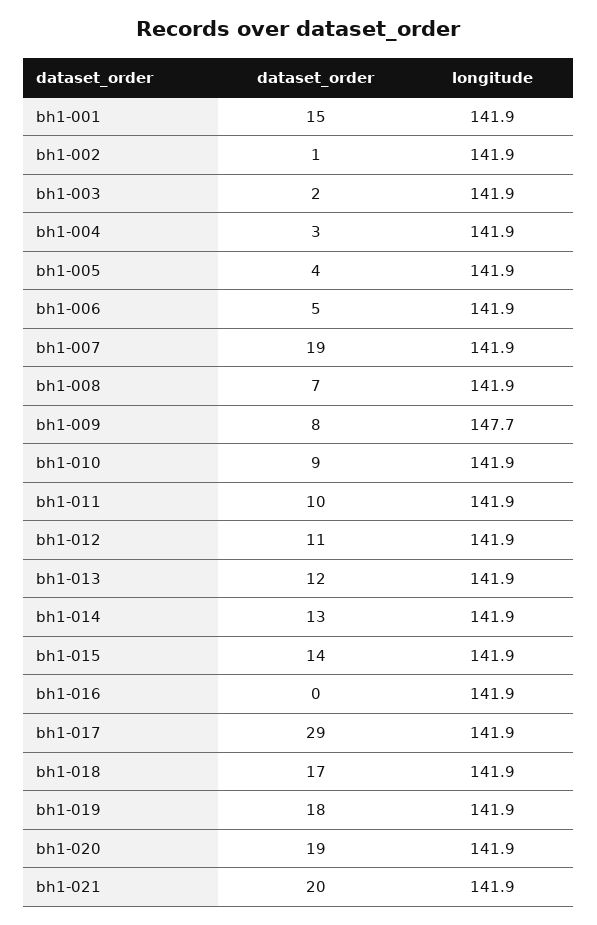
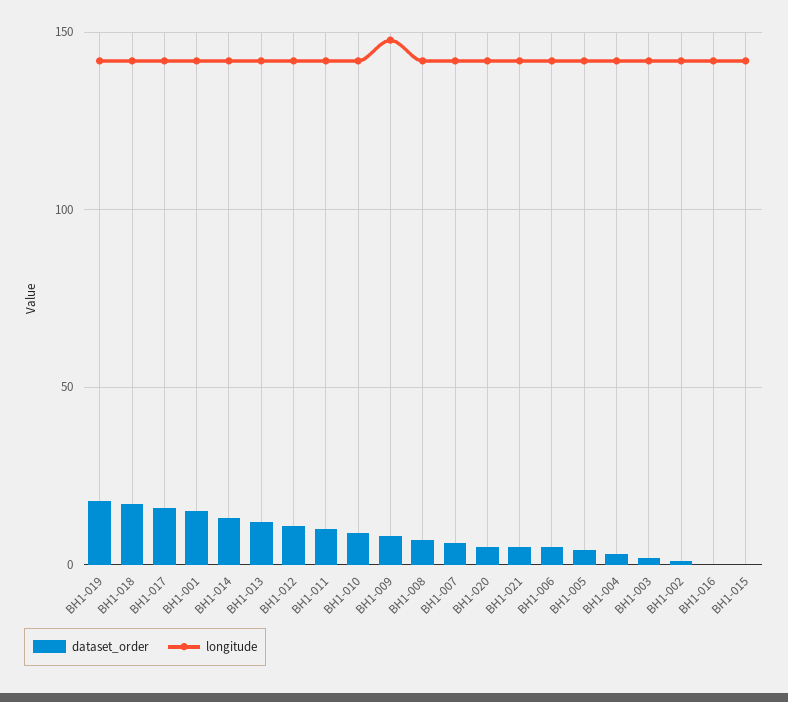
  {
    "dataset_order": {
      "bh1-001": 15,
      "bh1-002": 1,
      "bh1-003": 2,
      "bh1-004": 3,
      "bh1-005": 4,
      "bh1-006": 5,
-     "bh1-007": 19,
+     "bh1-007": 5,
      "bh1-008": 7,
      "bh1-009": 8,
      "bh1-010": 9,
      "bh1-011": 10,
      "bh1-012": 11,
      "bh1-013": 12,
      "bh1-014": 13,
-     "bh1-015": 14,
+     "bh1-015": 0,
      "bh1-016": 0,
-     "bh1-017": 29,
+     "bh1-017": 15,
      "bh1-018": 17,
      "bh1-019": 18,
-     "bh1-020": 19,
+     "bh1-020": 5,
-     "bh1-021": 20
+     "bh1-021": 5
    },
    "longitude": {
      "bh1-001": 141.9,
      "bh1-002": 141.9,
      "bh1-003": 141.9,
      "bh1-004": 141.9,
      "bh1-005": 141.9,
      "bh1-006": 141.9,
      "bh1-007": 141.9,
      "bh1-008": 141.9,
      "bh1-009": 147.7,
      "bh1-010": 141.9,
      "bh1-011": 141.9,
      "bh1-012": 141.9,
      "bh1-013": 141.9,
      "bh1-014": 141.9,
      "bh1-015": 141.9,
      "bh1-016": 141.9,
      "bh1-017": 141.9,
      "bh1-018": 141.9,
      "bh1-019": 141.9,
      "bh1-020": 141.9,
      "bh1-021": 141.9
    }
  }

